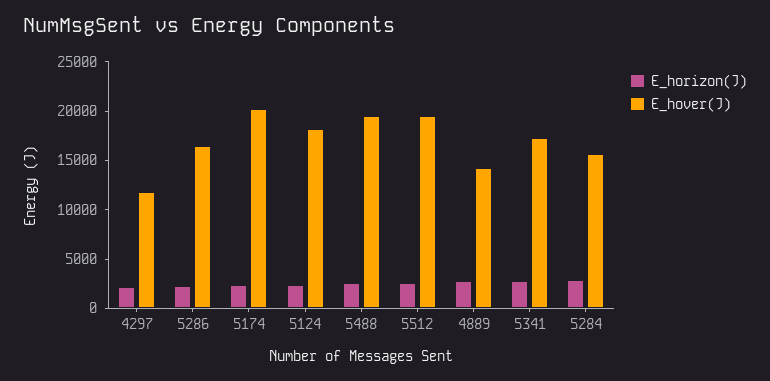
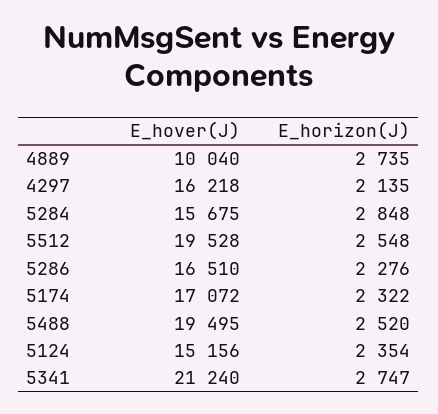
  {
    "E_horizon(J)": {
      "4297": 2135,
      "5286": 2276,
      "5174": 2322,
      "5124": 2354,
      "5488": 2520,
      "5512": 2548,
      "4889": 2735,
      "5341": 2747,
      "5284": 2848
    },
    "E_hover(J)": {
-     "4297": 12000,
+     "4297": 16218,
      "5286": 16510,
-     "5174": 20000,
+     "5174": 17072,
-     "5124": 18000,
+     "5124": 15156,
      "5488": 19495,
      "5512": 19528,
-     "4889": 14000,
+     "4889": 10040,
-     "5341": 17000,
+     "5341": 21240,
      "5284": 15675
    }
  }

